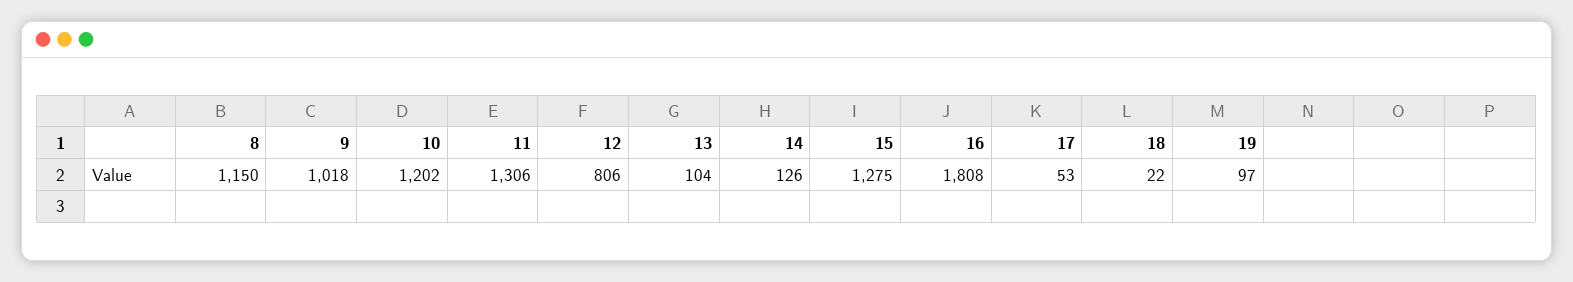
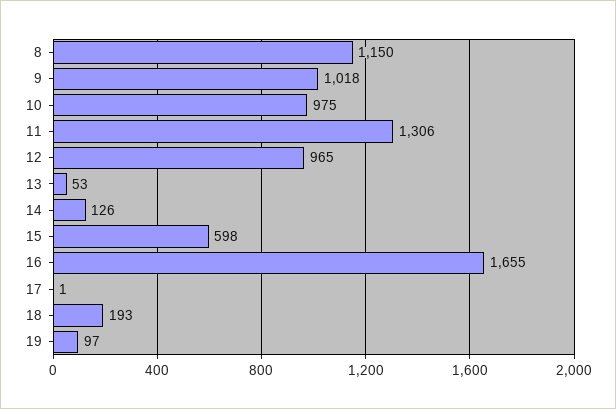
  {
    "8": 1150,
    "9": 1018,
-   "10": 1202,
+   "10": 975,
    "11": 1306,
-   "12": 806,
+   "12": 965,
-   "13": 104,
+   "13": 53,
    "14": 126,
-   "15": 1275,
+   "15": 598,
-   "16": 1808,
+   "16": 1655,
-   "17": 53,
+   "17": 1,
-   "18": 22,
+   "18": 193,
    "19": 97
  }

